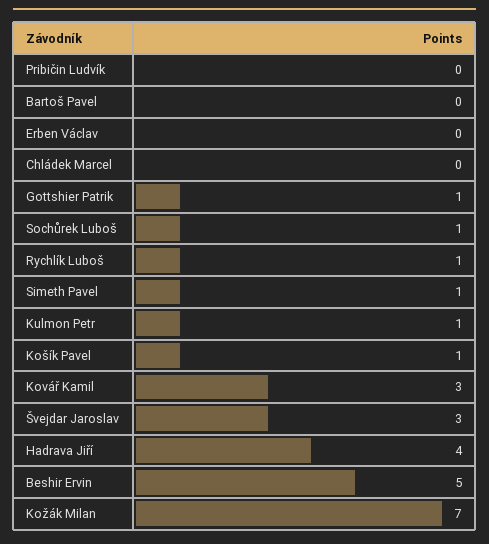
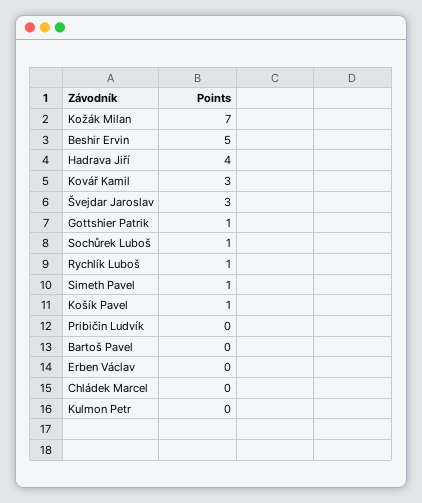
  {
    "Pribičin Ludvík": 0,
    "Bartoš Pavel": 0,
    "Erben Václav": 0,
    "Chládek Marcel": 0,
    "Gottshier Patrik": 1,
    "Sochůrek Luboš": 1,
    "Rychlík Luboš": 1,
    "Simeth Pavel": 1,
-   "Kulmon Petr": 1,
+   "Kulmon Petr": 0,
    "Košík Pavel": 1,
    "Kovář Kamil": 3,
    "Švejdar Jaroslav": 3,
    "Hadrava Jiří": 4,
    "Beshir Ervin": 5,
    "Kožák Milan": 7
  }

